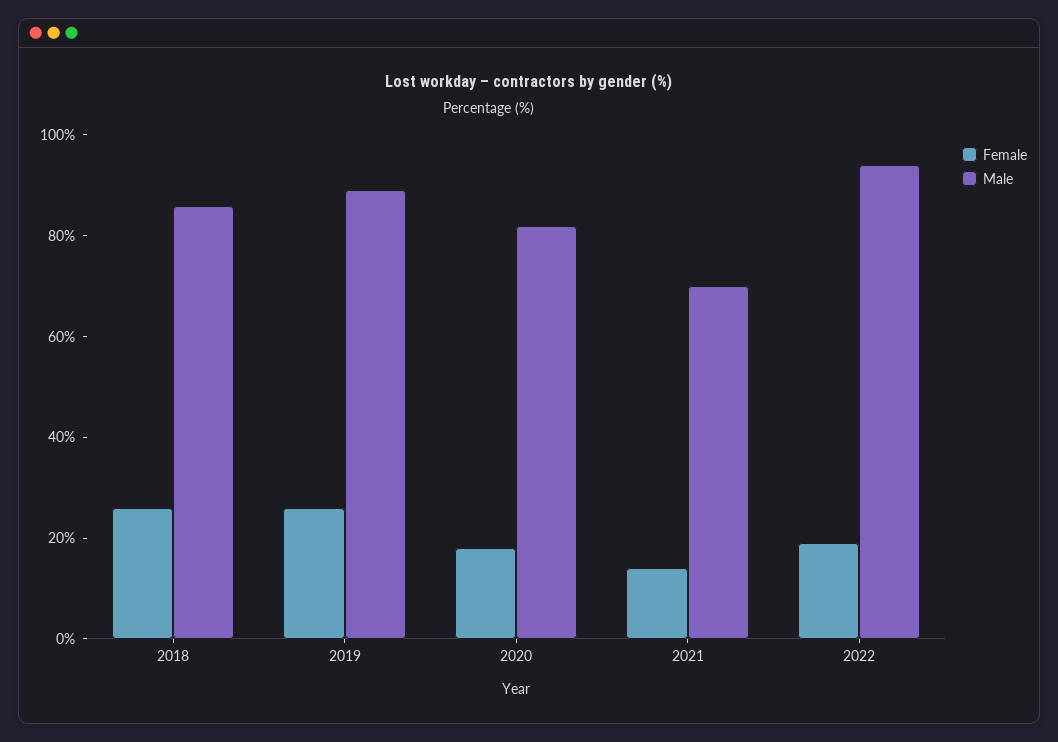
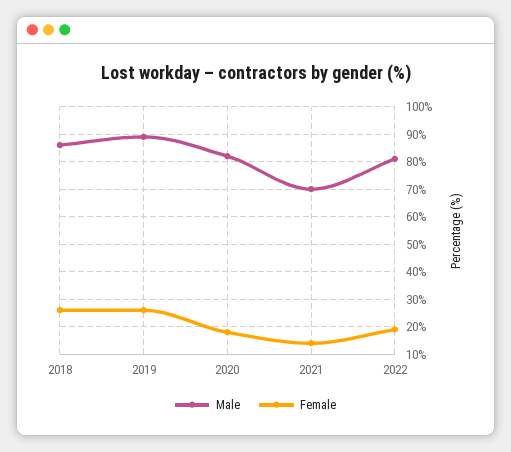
  {
    "Female": {
      "2018": 25,
      "2019": 25,
      "2020": 20,
      "2021": 15,
      "2022": 20
    },
    "Male": {
      "2018": 85,
      "2019": 90,
      "2020": 80,
      "2021": 70,
-     "2022": 95
+     "2022": 80
    }
  }

